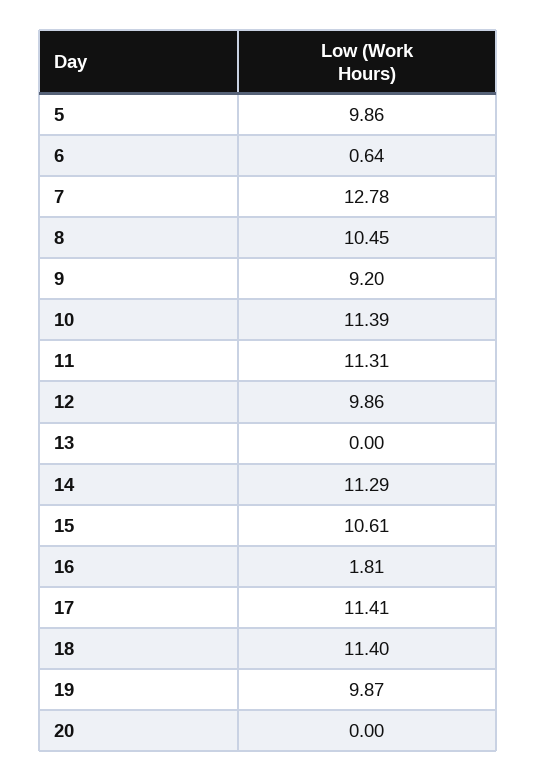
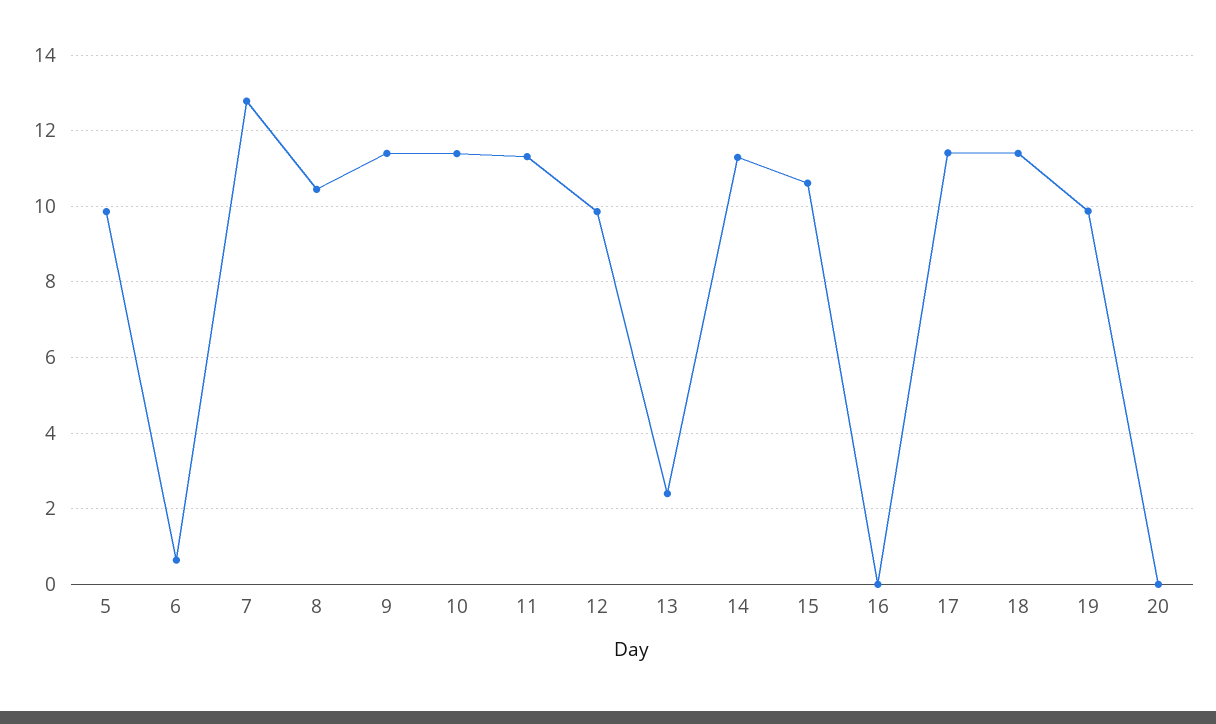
  {
    "5": 9.86,
    "6": 0.64,
    "7": 12.78,
    "8": 10.45,
-   "9": 9.2,
+   "9": 11.4,
    "10": 11.39,
    "11": 11.31,
    "12": 9.86,
-   "13": 0,
+   "13": 2.4,
    "14": 11.29,
    "15": 10.61,
-   "16": 1.81,
+   "16": 0,
    "17": 11.41,
    "18": 11.4,
    "19": 9.87,
    "20": 0
  }

